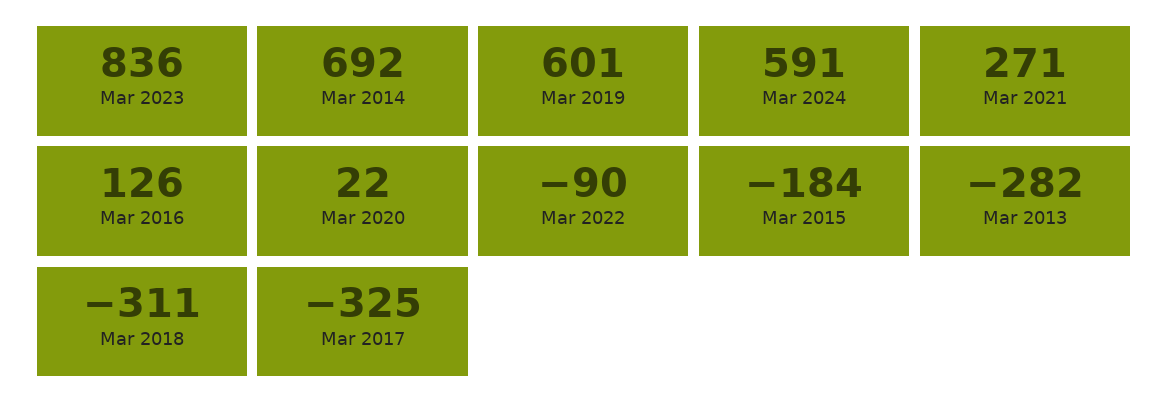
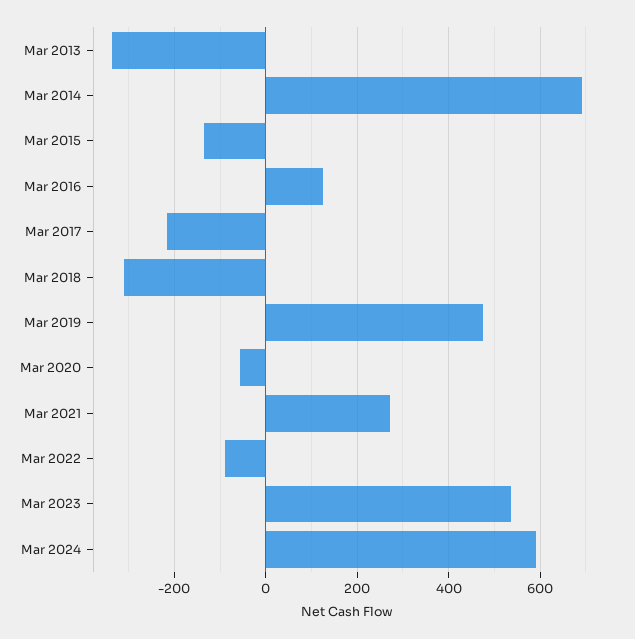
  {
-   "Mar 2023": 836,
+   "Mar 2023": 540,
    "Mar 2014": 692,
-   "Mar 2019": 601,
+   "Mar 2019": 480,
    "Mar 2024": 591,
    "Mar 2021": 271,
    "Mar 2016": 126,
-   "Mar 2020": 22,
+   "Mar 2020": -60,
    "Mar 2022": -90,
-   "Mar 2015": -184,
+   "Mar 2015": -140,
-   "Mar 2013": -282,
+   "Mar 2013": -340,
    "Mar 2018": -311,
-   "Mar 2017": -325
+   "Mar 2017": -220
  }

